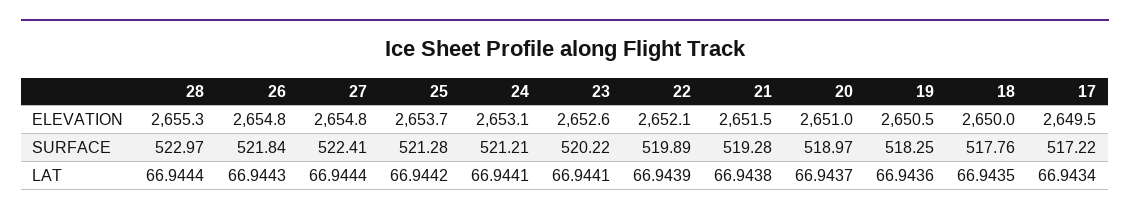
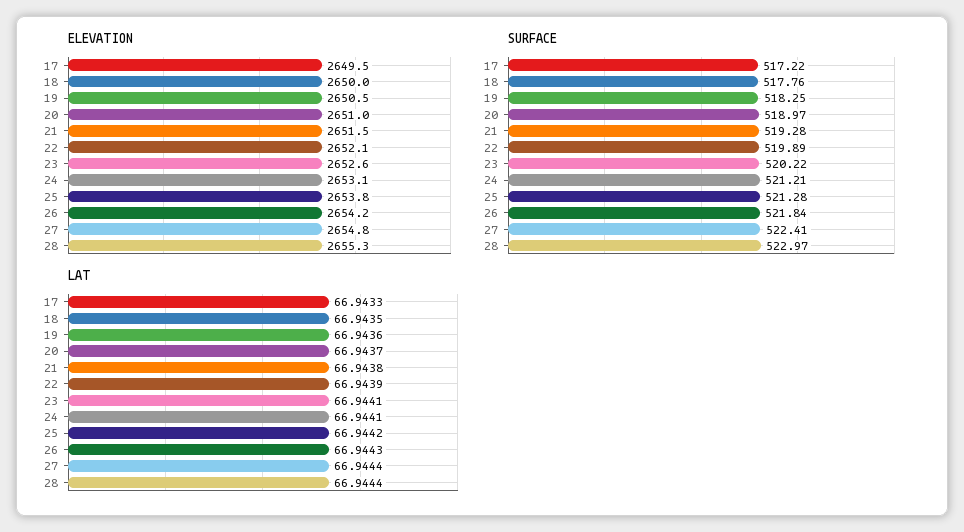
  {
    "ELEVATION": {
      "28": 2655.3,
-     "26": 2654.8,
+     "26": 2654.2,
      "27": 2654.8,
-     "25": 2653.7,
+     "25": 2653.8,
      "24": 2653.1,
      "23": 2652.6,
      "22": 2652.1,
      "21": 2651.5,
      "20": 2651,
      "19": 2650.5,
      "18": 2650,
      "17": 2649.5
    },
    "SURFACE": {
      "28": 522.97,
      "26": 521.84,
      "27": 522.41,
      "25": 521.28,
      "24": 521.21,
      "23": 520.22,
      "22": 519.89,
      "21": 519.28,
      "20": 518.97,
      "19": 518.25,
      "18": 517.76,
      "17": 517.22
    },
    "LAT": {
      "28": 66.9444,
      "26": 66.9443,
      "27": 66.9444,
      "25": 66.9442,
      "24": 66.9441,
      "23": 66.9441,
      "22": 66.9439,
      "21": 66.9438,
      "20": 66.9437,
      "19": 66.9436,
      "18": 66.9435,
-     "17": 66.9434
+     "17": 66.9433
    }
  }

